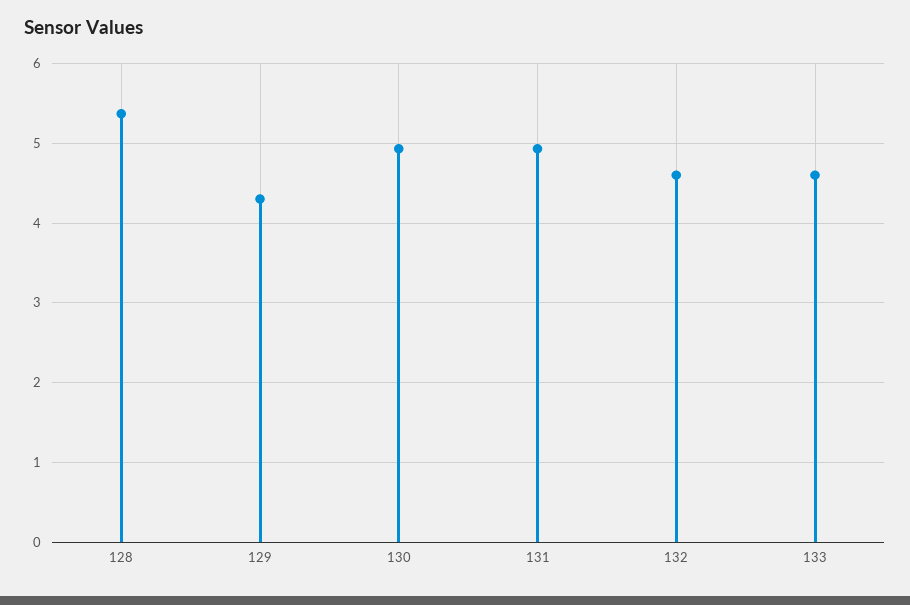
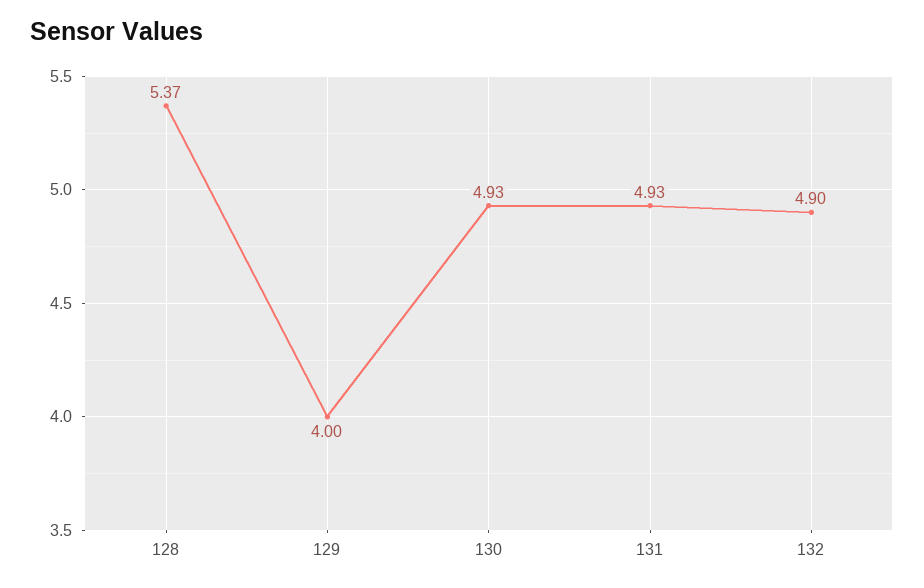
  {
    "128": 5.37,
-   "129": 4.3,
+   "129": 4,
    "130": 4.93,
    "131": 4.93,
-   "132": 4.6,
+   "132": 4.9
-   "133": 4.6
  }

